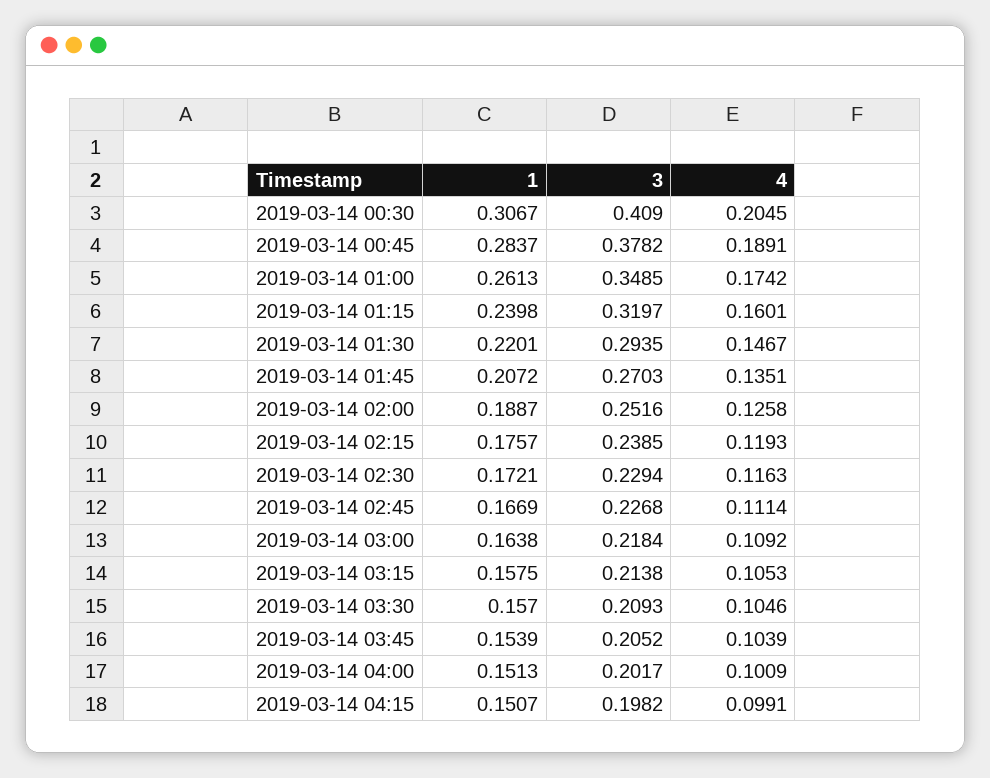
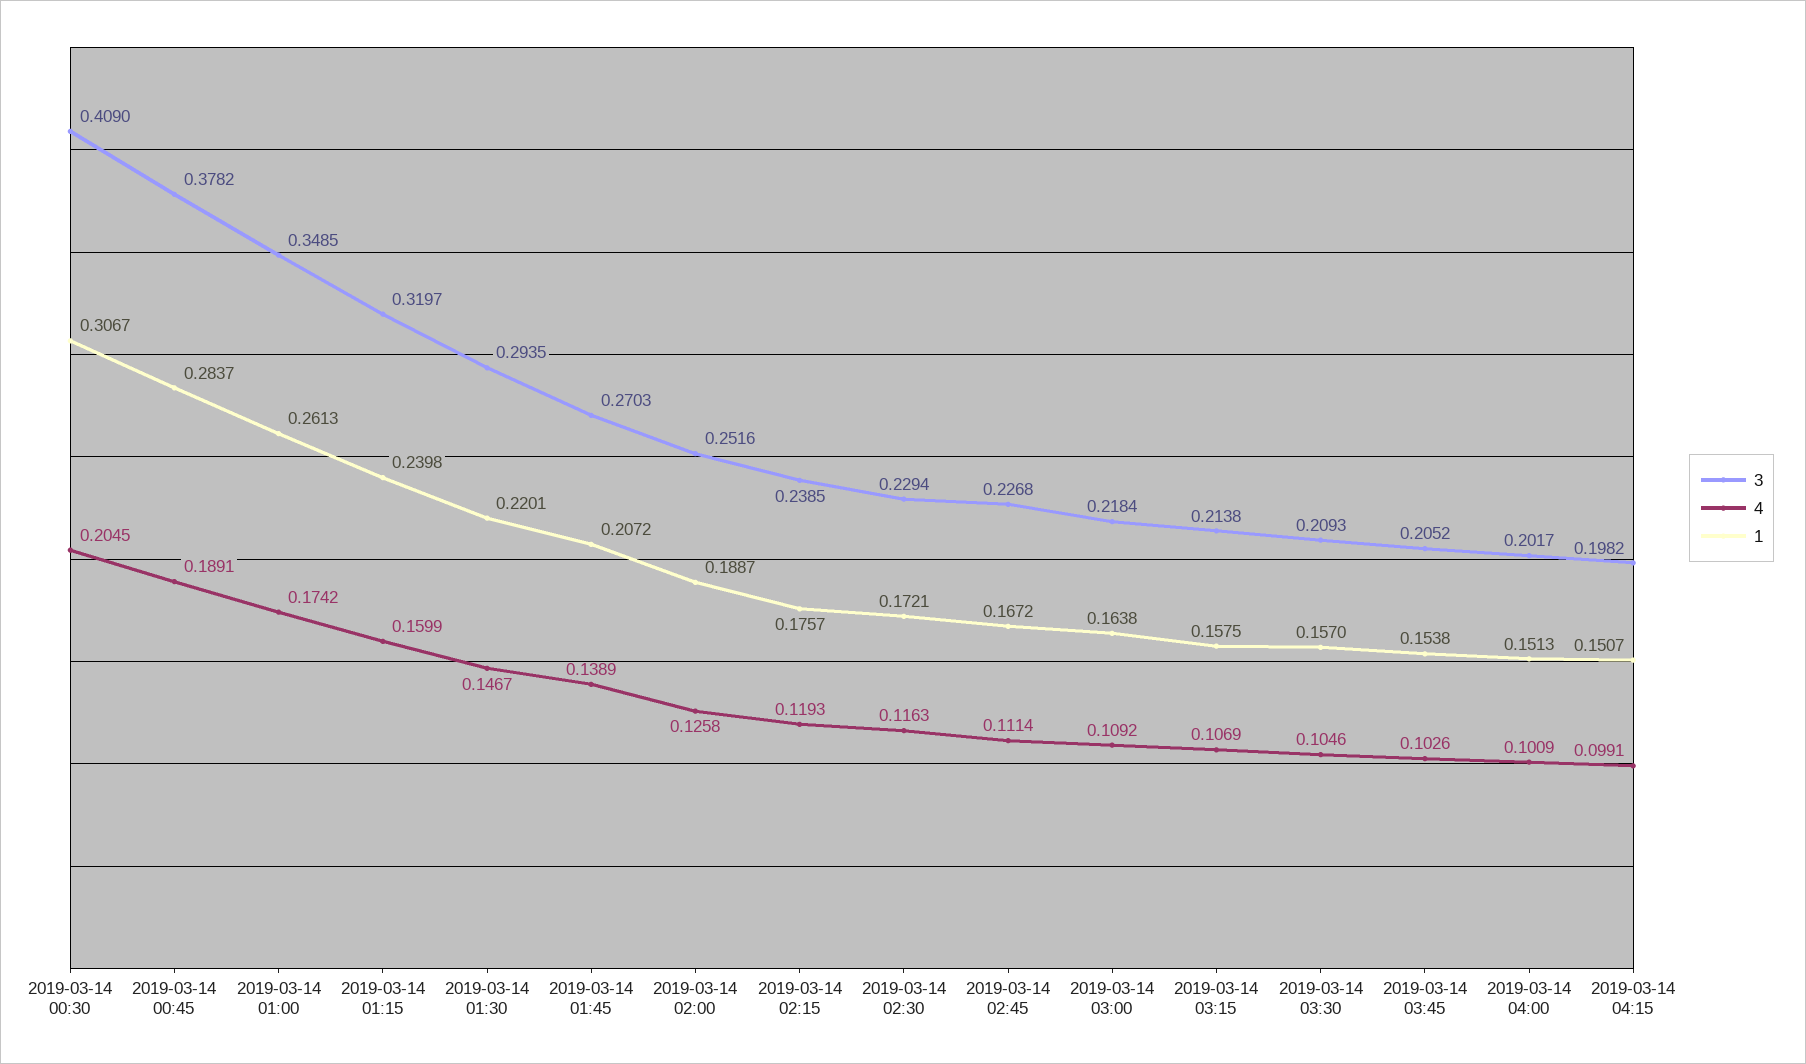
  {
    "1": {
      "2019-03-14 00:30": 0.3067,
      "2019-03-14 00:45": 0.2837,
      "2019-03-14 01:00": 0.2613,
      "2019-03-14 01:15": 0.2398,
      "2019-03-14 01:30": 0.2201,
      "2019-03-14 01:45": 0.2072,
      "2019-03-14 02:00": 0.1887,
      "2019-03-14 02:15": 0.1757,
      "2019-03-14 02:30": 0.1721,
-     "2019-03-14 02:45": 0.1669,
+     "2019-03-14 02:45": 0.1672,
      "2019-03-14 03:00": 0.1638,
      "2019-03-14 03:15": 0.1575,
      "2019-03-14 03:30": 0.157,
-     "2019-03-14 03:45": 0.1539,
+     "2019-03-14 03:45": 0.1538,
      "2019-03-14 04:00": 0.1513,
      "2019-03-14 04:15": 0.1507
    },
    "3": {
      "2019-03-14 00:30": 0.409,
      "2019-03-14 00:45": 0.3782,
      "2019-03-14 01:00": 0.3485,
      "2019-03-14 01:15": 0.3197,
      "2019-03-14 01:30": 0.2935,
      "2019-03-14 01:45": 0.2703,
      "2019-03-14 02:00": 0.2516,
      "2019-03-14 02:15": 0.2385,
      "2019-03-14 02:30": 0.2294,
      "2019-03-14 02:45": 0.2268,
      "2019-03-14 03:00": 0.2184,
      "2019-03-14 03:15": 0.2138,
      "2019-03-14 03:30": 0.2093,
      "2019-03-14 03:45": 0.2052,
      "2019-03-14 04:00": 0.2017,
      "2019-03-14 04:15": 0.1982
    },
    "4": {
      "2019-03-14 00:30": 0.2045,
      "2019-03-14 00:45": 0.1891,
      "2019-03-14 01:00": 0.1742,
-     "2019-03-14 01:15": 0.1601,
+     "2019-03-14 01:15": 0.1599,
      "2019-03-14 01:30": 0.1467,
-     "2019-03-14 01:45": 0.1351,
+     "2019-03-14 01:45": 0.1389,
      "2019-03-14 02:00": 0.1258,
      "2019-03-14 02:15": 0.1193,
      "2019-03-14 02:30": 0.1163,
      "2019-03-14 02:45": 0.1114,
      "2019-03-14 03:00": 0.1092,
-     "2019-03-14 03:15": 0.1053,
+     "2019-03-14 03:15": 0.1069,
      "2019-03-14 03:30": 0.1046,
-     "2019-03-14 03:45": 0.1039,
+     "2019-03-14 03:45": 0.1026,
      "2019-03-14 04:00": 0.1009,
      "2019-03-14 04:15": 0.0991
    }
  }

